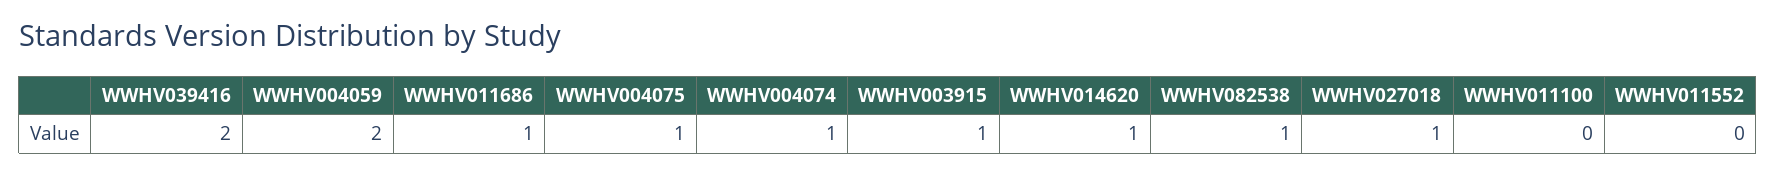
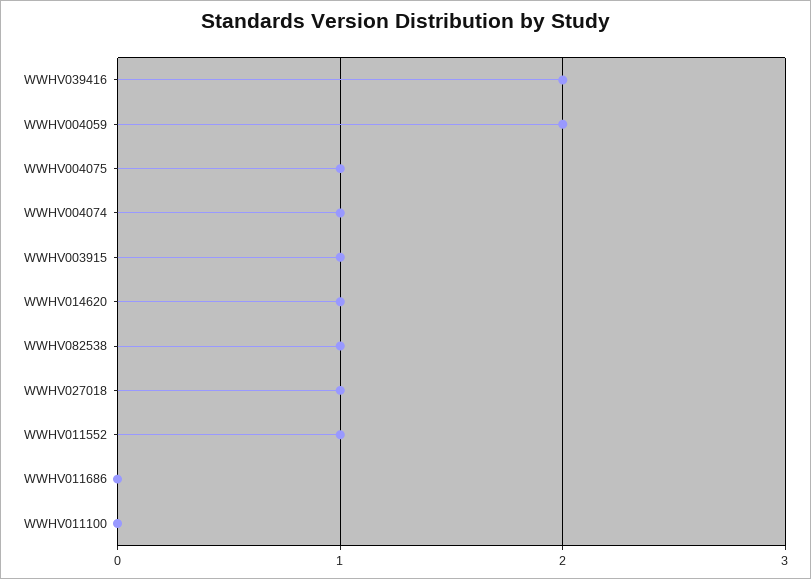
  {
    "WWHV039416": 2,
    "WWHV004059": 2,
-   "WWHV011686": 1,
+   "WWHV011686": 0,
    "WWHV004075": 1,
    "WWHV004074": 1,
    "WWHV003915": 1,
    "WWHV014620": 1,
    "WWHV082538": 1,
    "WWHV027018": 1,
    "WWHV011100": 0,
-   "WWHV011552": 0
+   "WWHV011552": 1
  }

